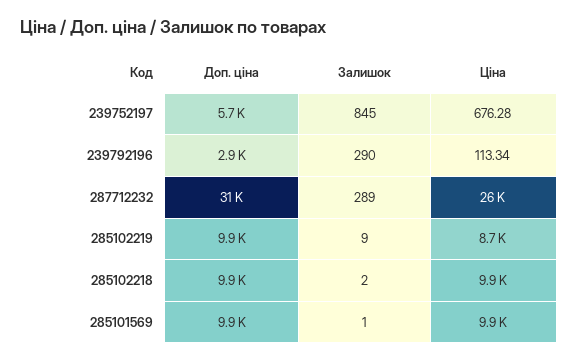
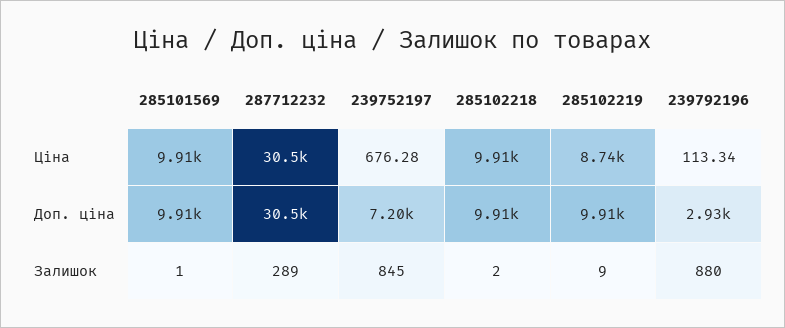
  {
    "Доп. ціна": {
-     "239752197": 5700,
+     "239752197": 7200,
      "239792196": 2930,
      "287712232": 30500,
      "285102219": 9910,
      "285102218": 9910,
      "285101569": 9910
    },
    "Залишок": {
      "239752197": 845,
-     "239792196": 290,
+     "239792196": 880,
      "287712232": 289,
      "285102219": 9,
      "285102218": 2,
      "285101569": 1
    },
    "Ціна": {
      "239752197": 676.28,
      "239792196": 113.34,
-     "287712232": 26000,
+     "287712232": 30500,
      "285102219": 8740,
      "285102218": 9910,
      "285101569": 9910
    }
  }

